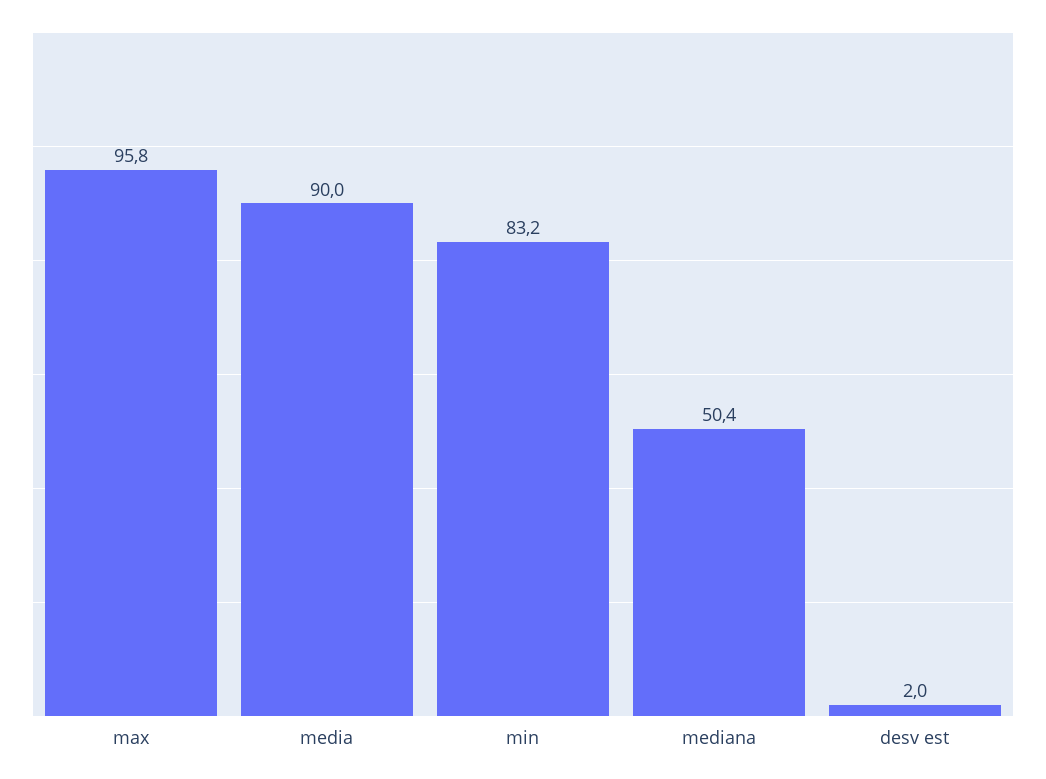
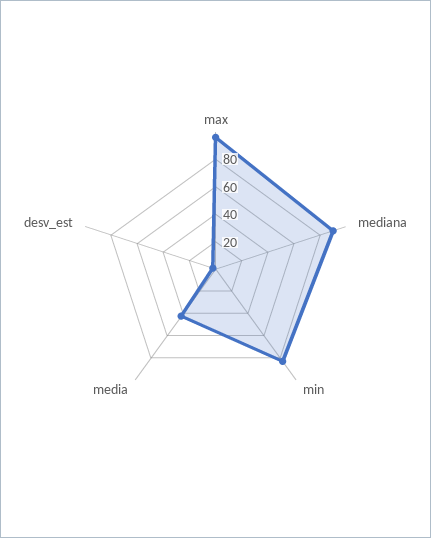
  {
    "max": 95.8,
-   "media": 90,
+   "media": 40,
    "min": 83.2,
-   "mediana": 50.4,
+   "mediana": 90,
    "desv est": 2
  }

